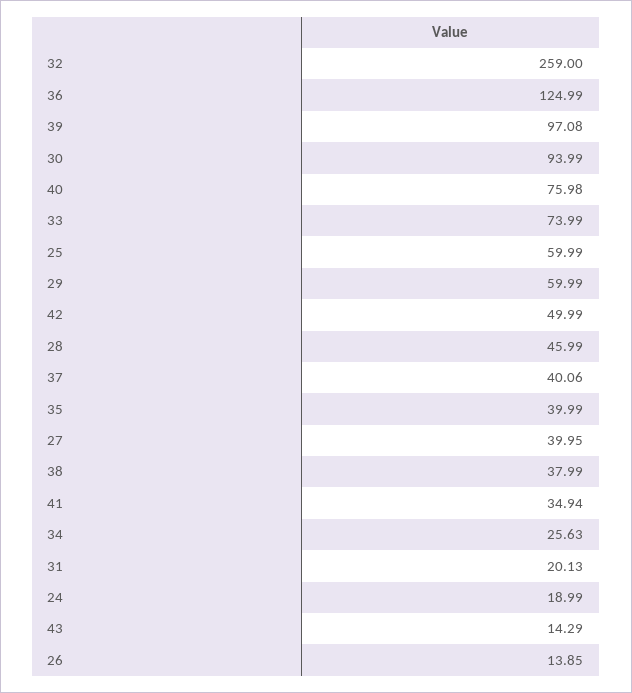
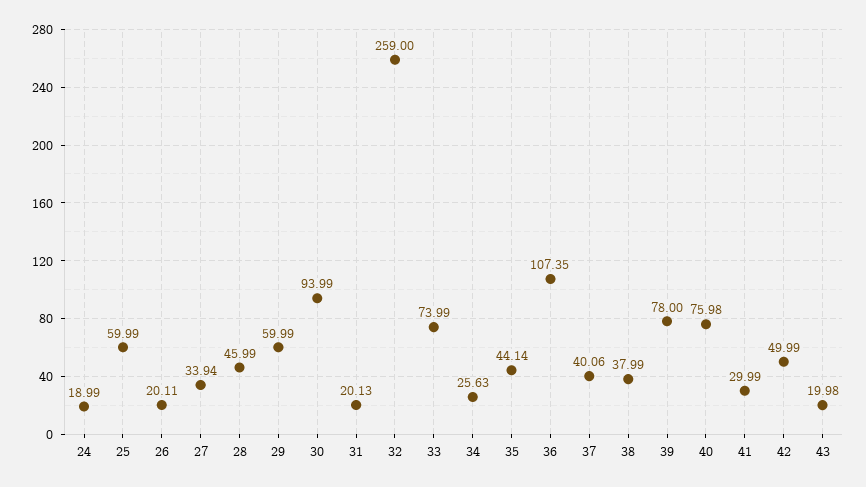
  {
    "32": 259,
-   "36": 124.99,
+   "36": 107.35,
-   "39": 97.08,
+   "39": 78,
    "30": 93.99,
    "40": 75.98,
    "33": 73.99,
    "25": 59.99,
    "29": 59.99,
    "42": 49.99,
    "28": 45.99,
    "37": 40.06,
-   "35": 39.99,
+   "35": 44.14,
-   "27": 39.95,
+   "27": 33.94,
    "38": 37.99,
-   "41": 34.94,
+   "41": 29.99,
    "34": 25.63,
    "31": 20.13,
    "24": 18.99,
-   "43": 14.29,
+   "43": 19.98,
-   "26": 13.85
+   "26": 20.11
  }

